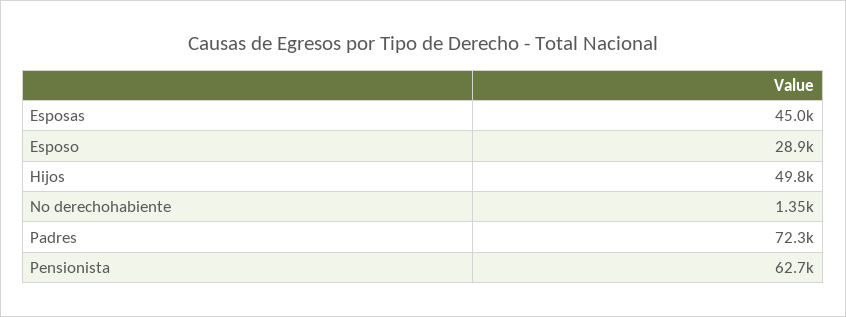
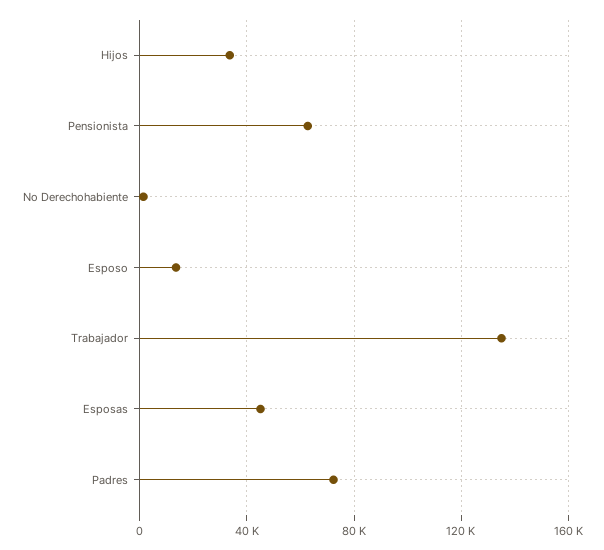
  {
    "Esposas": 45000,
-   "Esposo": 28900,
+   "Esposo": 15000,
-   "Hijos": 49800,
+   "Hijos": 35000,
    "No derechohabiente": 1350,
    "Padres": 72300,
-   "Pensionista": 62700
+   "Pensionista": 62700,
+   "Trabajador": 135000
  }

